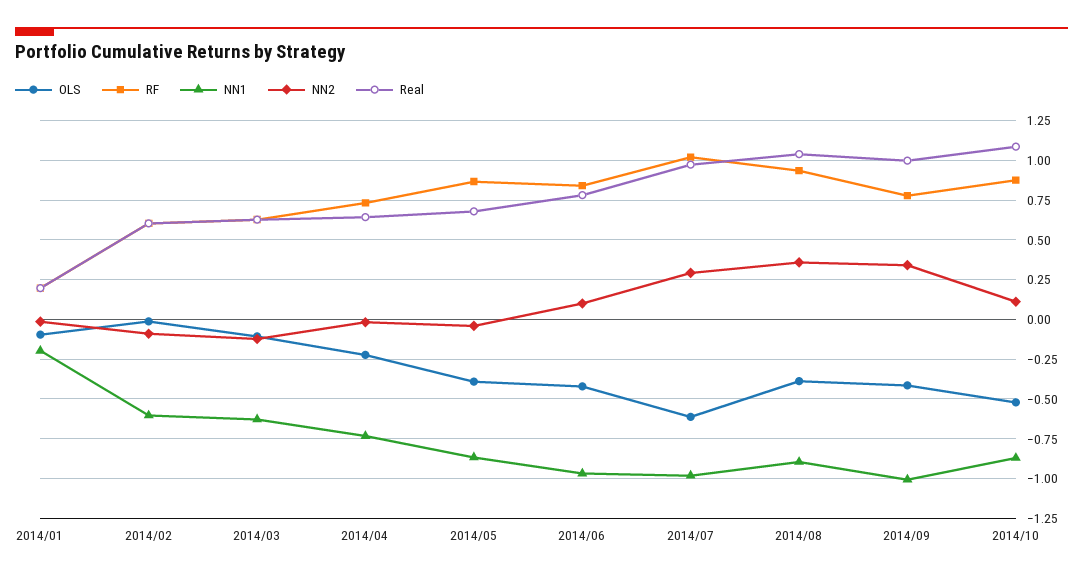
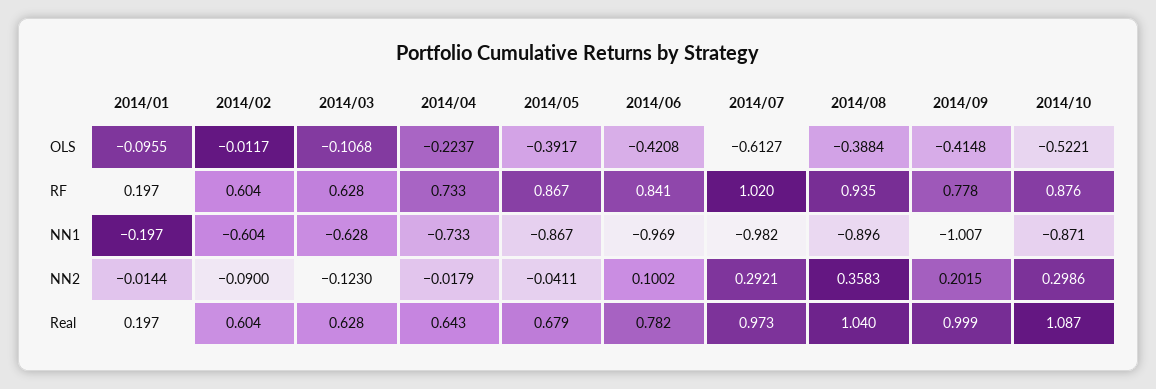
  {
    "OLS": {
      "2014/01": -0.0955,
      "2014/02": -0.0117,
      "2014/03": -0.1068,
      "2014/04": -0.2237,
      "2014/05": -0.3917,
      "2014/06": -0.4208,
      "2014/07": -0.6127,
      "2014/08": -0.3884,
      "2014/09": -0.4148,
      "2014/10": -0.5221
    },
    "RF": {
      "2014/01": 0.197,
      "2014/02": 0.604,
      "2014/03": 0.628,
      "2014/04": 0.733,
      "2014/05": 0.867,
      "2014/06": 0.841,
      "2014/07": 1.02,
      "2014/08": 0.935,
      "2014/09": 0.778,
      "2014/10": 0.876
    },
    "NN1": {
      "2014/01": -0.197,
      "2014/02": -0.604,
      "2014/03": -0.628,
      "2014/04": -0.733,
      "2014/05": -0.867,
      "2014/06": -0.969,
      "2014/07": -0.982,
      "2014/08": -0.896,
      "2014/09": -1.007,
      "2014/10": -0.871
    },
    "NN2": {
      "2014/01": -0.0144,
      "2014/02": -0.09,
      "2014/03": -0.123,
      "2014/04": -0.0179,
      "2014/05": -0.0411,
      "2014/06": 0.1002,
      "2014/07": 0.2921,
      "2014/08": 0.3583,
-     "2014/09": 0.35,
+     "2014/09": 0.2015,
-     "2014/10": 0.1
+     "2014/10": 0.2986
    },
    "Real": {
      "2014/01": 0.197,
      "2014/02": 0.604,
      "2014/03": 0.628,
      "2014/04": 0.643,
      "2014/05": 0.679,
      "2014/06": 0.782,
      "2014/07": 0.973,
      "2014/08": 1.04,
      "2014/09": 0.999,
      "2014/10": 1.087
    }
  }

